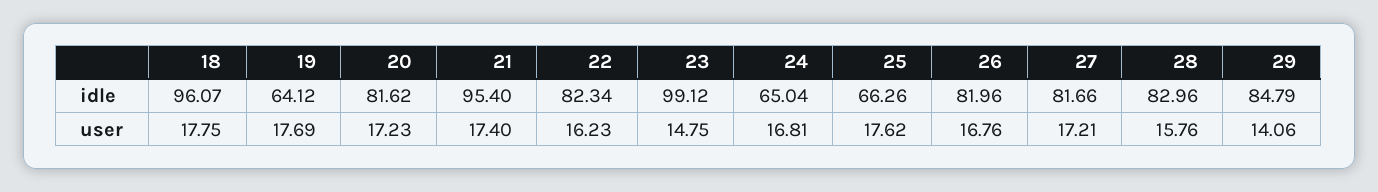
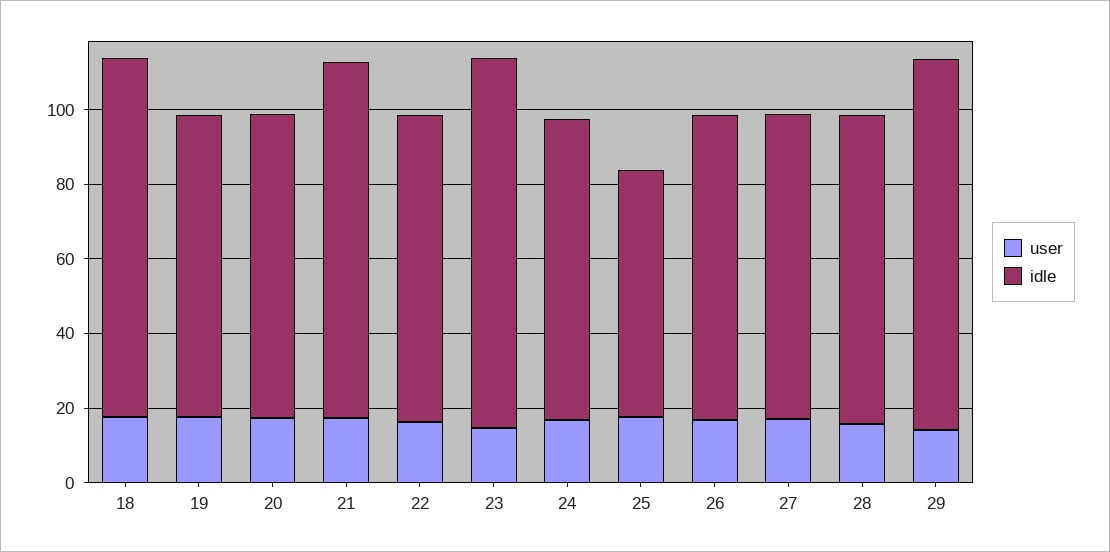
  {
    "idle": {
      "18": 96.07,
-     "19": 64.12,
+     "19": 80,
      "20": 81.62,
      "21": 95.4,
      "22": 82.34,
      "23": 99.12,
-     "24": 65.04,
+     "24": 80,
      "25": 66.26,
      "26": 81.96,
      "27": 81.66,
      "28": 82.96,
-     "29": 84.79
+     "29": 100
    },
    "user": {
      "18": 17.75,
      "19": 17.69,
      "20": 17.23,
      "21": 17.4,
      "22": 16.23,
      "23": 14.75,
      "24": 16.81,
      "25": 17.62,
      "26": 16.76,
      "27": 17.21,
      "28": 15.76,
      "29": 14.06
    }
  }

